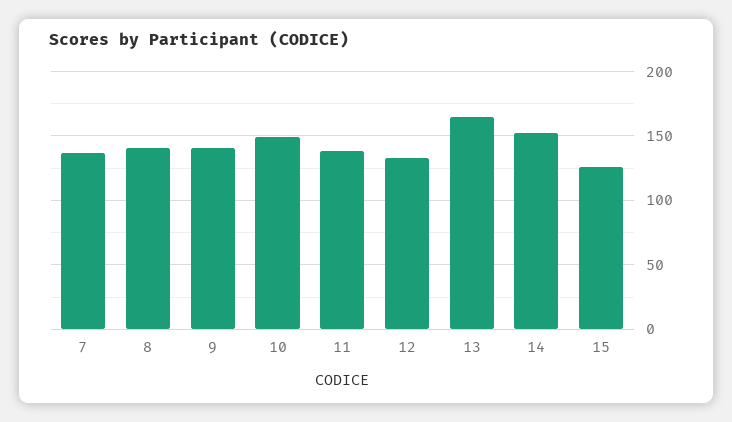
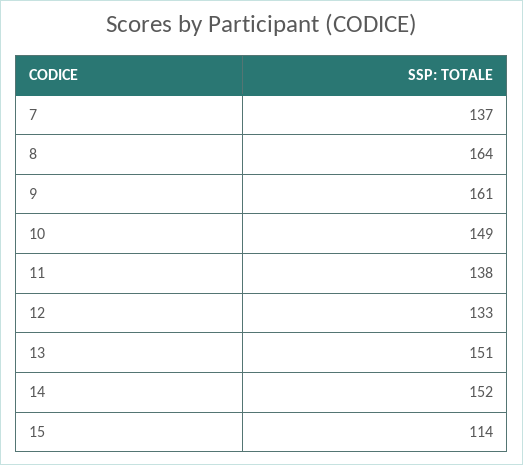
  {
    "7": 137,
-   "8": 140,
+   "8": 164,
-   "9": 140,
+   "9": 161,
    "10": 149,
    "11": 138,
    "12": 133,
-   "13": 165,
+   "13": 151,
    "14": 152,
-   "15": 125
+   "15": 114
  }

